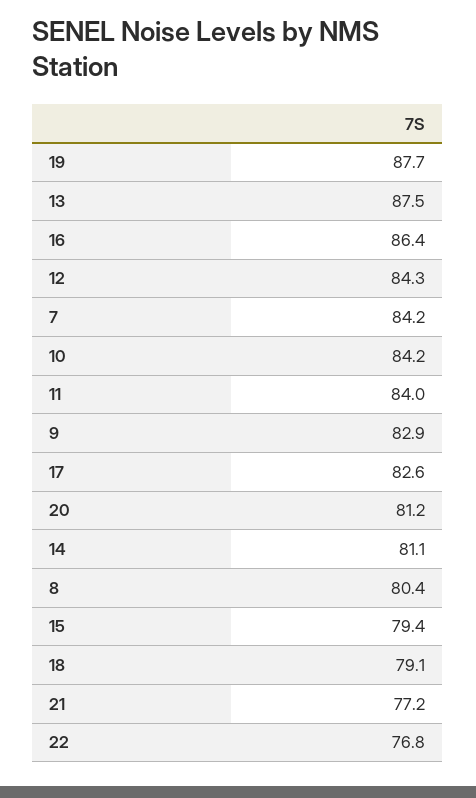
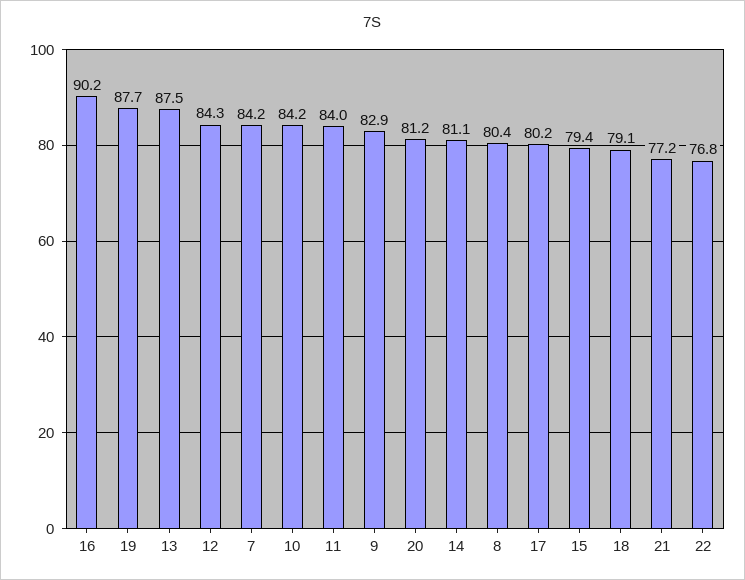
  {
    "19": 87.7,
    "13": 87.5,
-   "16": 86.4,
+   "16": 90.2,
    "12": 84.3,
    "7": 84.2,
    "10": 84.2,
    "11": 84,
    "9": 82.9,
-   "17": 82.6,
+   "17": 80.2,
    "20": 81.2,
    "14": 81.1,
    "8": 80.4,
    "15": 79.4,
    "18": 79.1,
    "21": 77.2,
    "22": 76.8
  }

